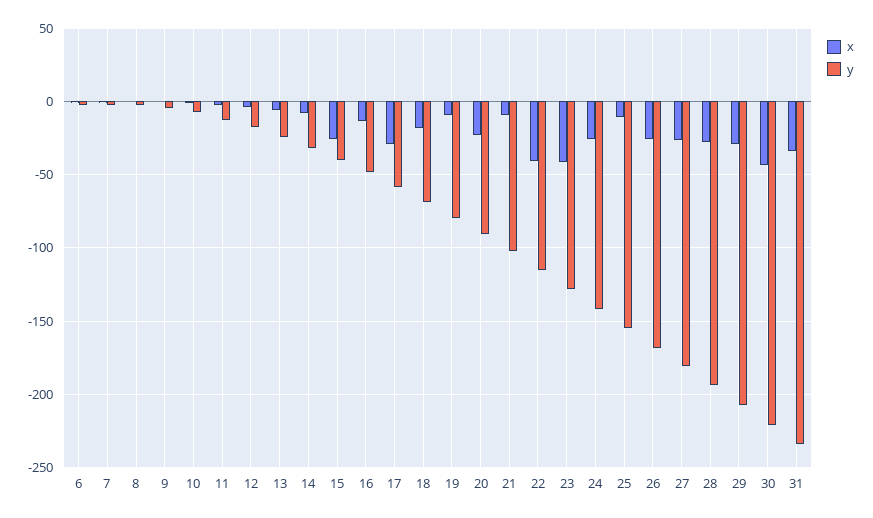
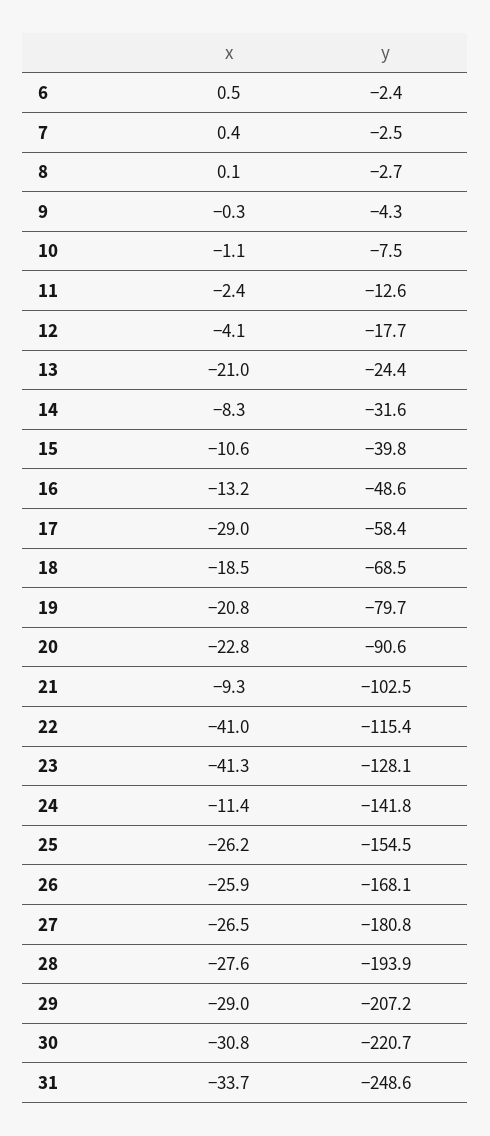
  {
    "x": {
      "6": 0.5,
      "7": 0.4,
      "8": 0.1,
      "9": -0.3,
      "10": -1.1,
      "11": -2.4,
      "12": -4.1,
-     "13": -5,
+     "13": -21,
      "14": -8.3,
-     "15": -25,
+     "15": -10.6,
      "16": -13.2,
      "17": -29,
      "18": -18.5,
-     "19": -10,
+     "19": -20.8,
      "20": -22.8,
      "21": -9.3,
      "22": -41,
      "23": -41.3,
-     "24": -25,
+     "24": -11.4,
-     "25": -10,
+     "25": -26.2,
      "26": -25.9,
      "27": -26.5,
      "28": -27.6,
      "29": -29,
-     "30": -45,
+     "30": -30.8,
      "31": -33.7
    },
    "y": {
      "6": -2.4,
      "7": -2.5,
      "8": -2.7,
      "9": -4.3,
      "10": -7.5,
      "11": -12.6,
      "12": -17.7,
      "13": -24.4,
      "14": -31.6,
      "15": -39.8,
      "16": -48.6,
      "17": -58.4,
      "18": -68.5,
      "19": -79.7,
      "20": -90.6,
      "21": -102.5,
      "22": -115.4,
      "23": -128.1,
      "24": -141.8,
      "25": -154.5,
      "26": -168.1,
      "27": -180.8,
      "28": -193.9,
      "29": -207.2,
      "30": -220.7,
-     "31": -235
+     "31": -248.6
    }
  }

